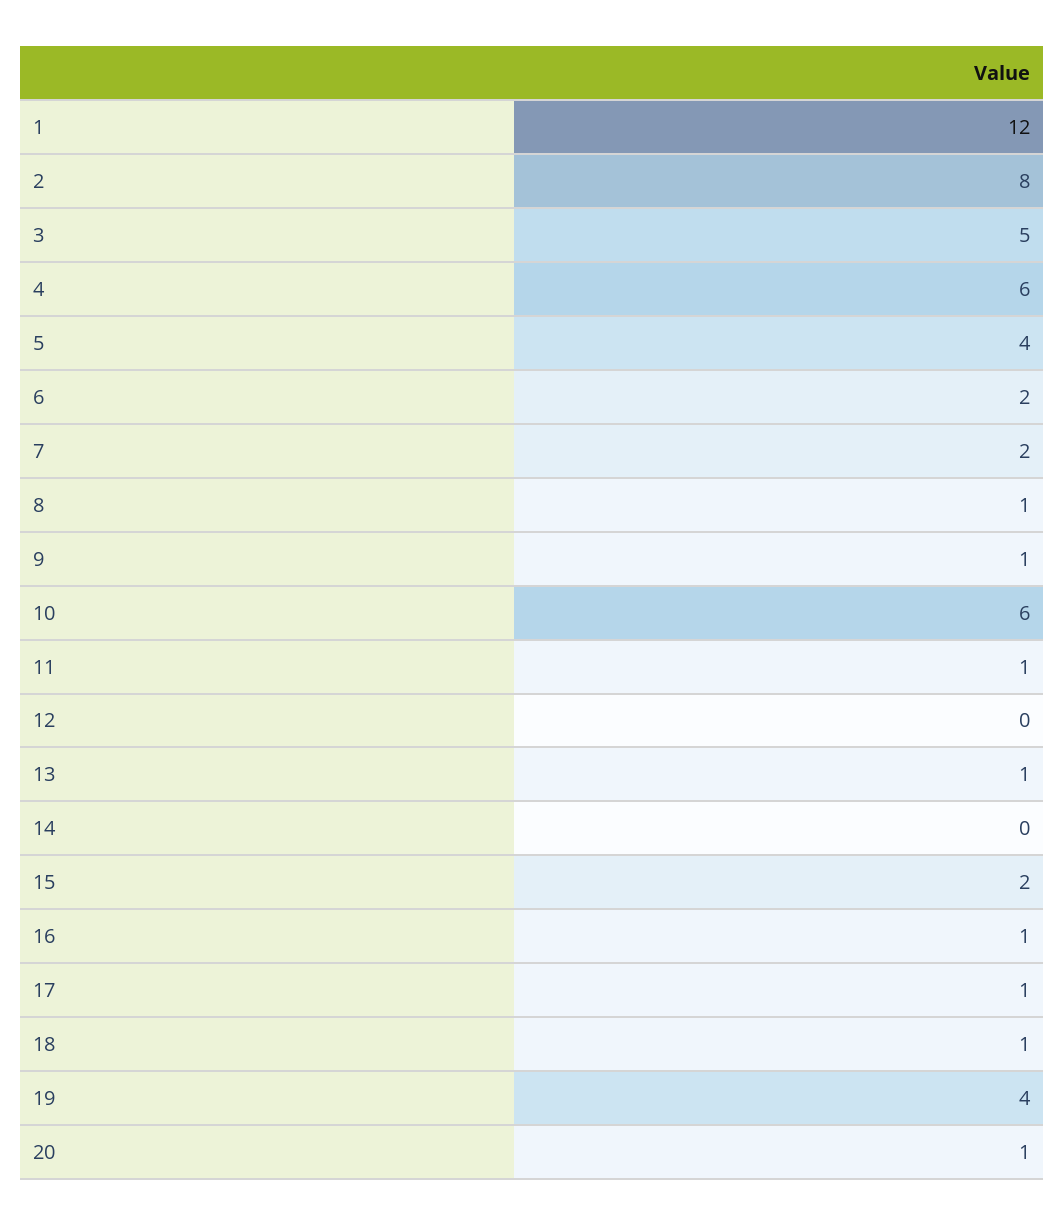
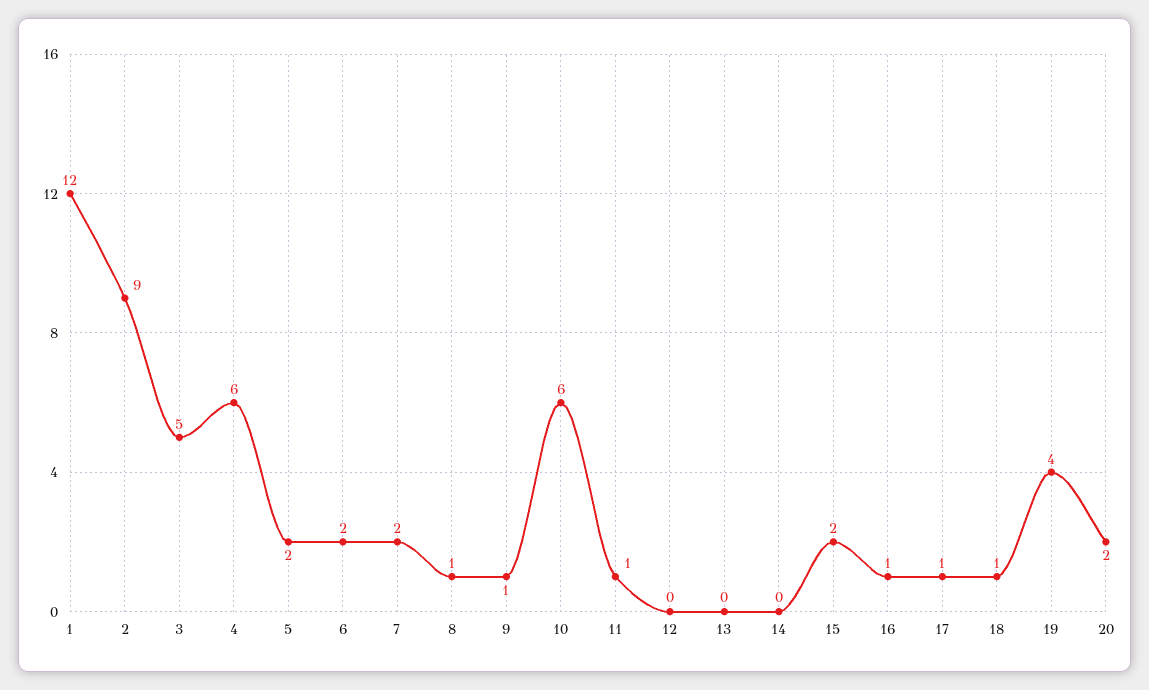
  {
    "1": 12,
-   "2": 8,
+   "2": 9,
    "3": 5,
    "4": 6,
-   "5": 4,
+   "5": 2,
    "6": 2,
    "7": 2,
    "8": 1,
    "9": 1,
    "10": 6,
    "11": 1,
    "12": 0,
-   "13": 1,
+   "13": 0,
    "14": 0,
    "15": 2,
    "16": 1,
    "17": 1,
    "18": 1,
    "19": 4,
-   "20": 1
+   "20": 2
  }

